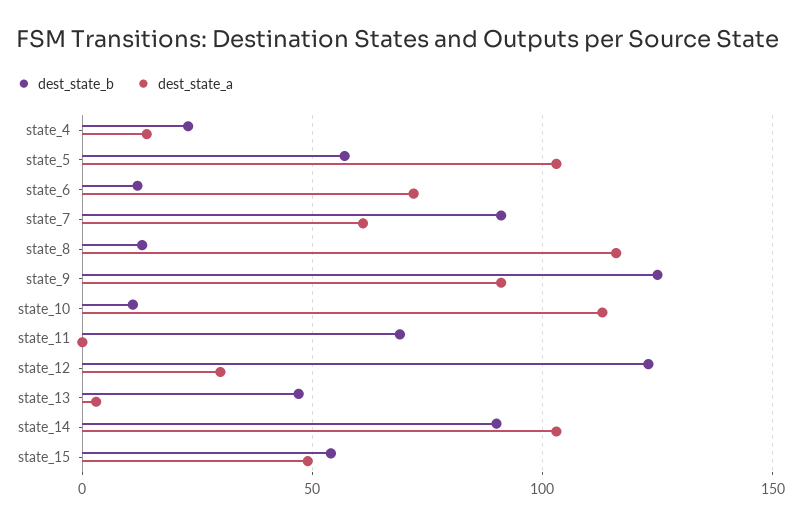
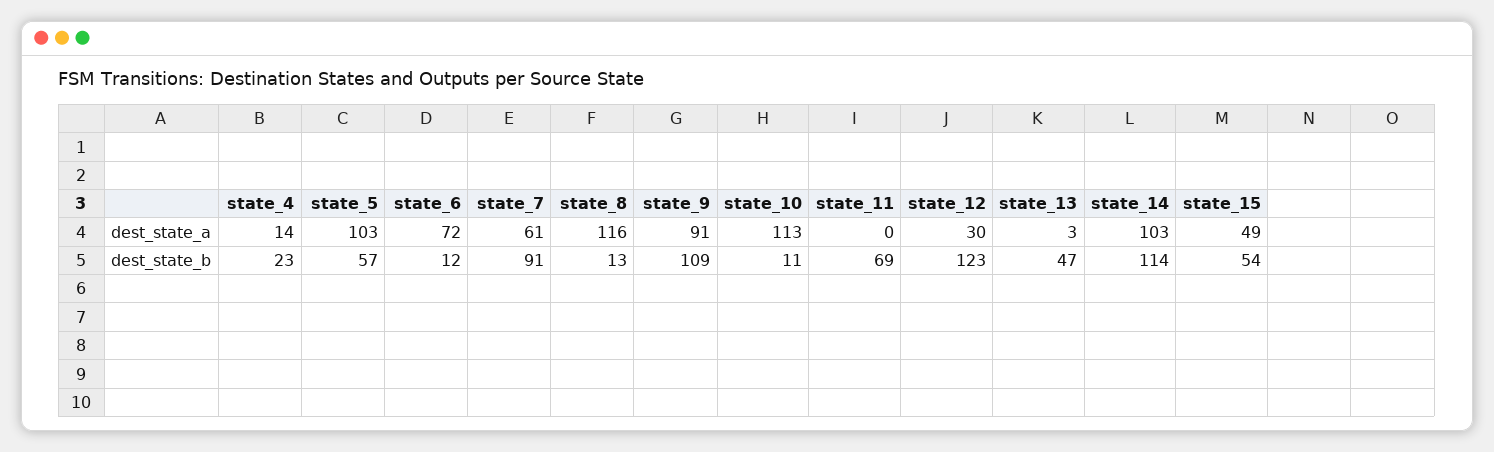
  {
    "dest_state_b": {
      "state_4": 23,
      "state_5": 57,
      "state_6": 12,
      "state_7": 91,
      "state_8": 13,
-     "state_9": 125,
+     "state_9": 109,
      "state_10": 11,
      "state_11": 69,
      "state_12": 123,
      "state_13": 47,
-     "state_14": 90,
+     "state_14": 114,
      "state_15": 54
    },
    "dest_state_a": {
      "state_4": 14,
      "state_5": 103,
      "state_6": 72,
      "state_7": 61,
      "state_8": 116,
      "state_9": 91,
      "state_10": 113,
      "state_11": 0,
      "state_12": 30,
      "state_13": 3,
      "state_14": 103,
      "state_15": 49
    }
  }

